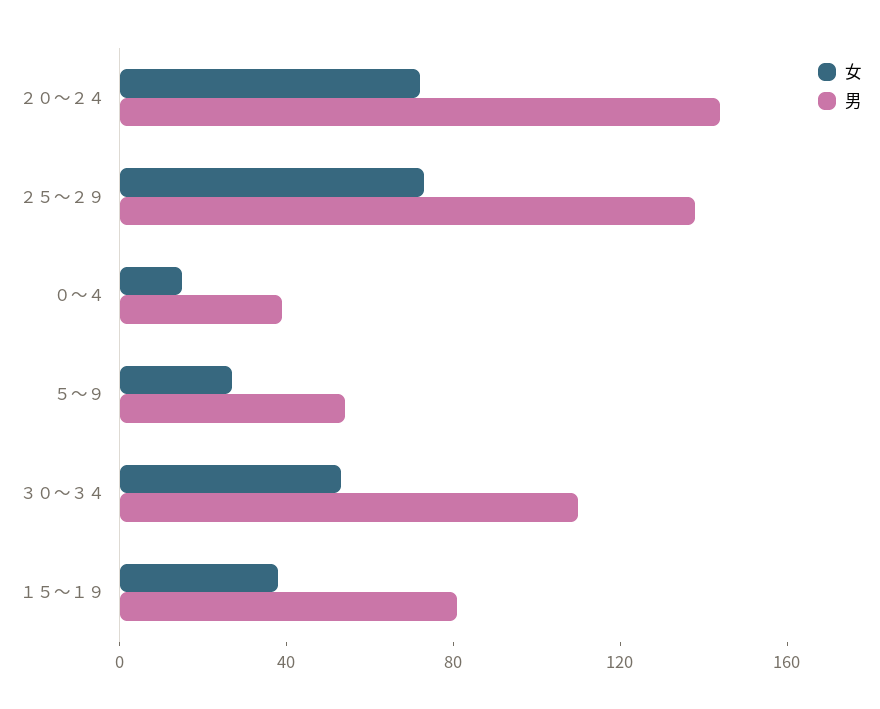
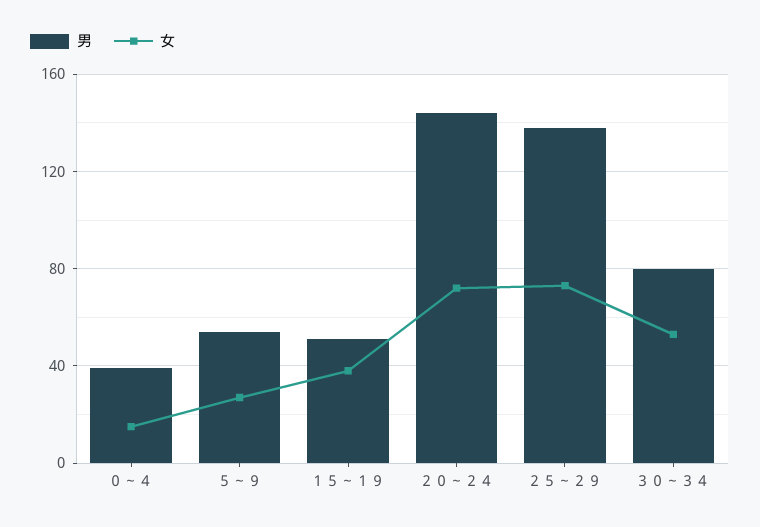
  {
    "女": {
      "２０～２４": 70,
      "２５～２９": 75,
      "０～４": 15,
      "５～９": 25,
      "３０～３４": 55,
      "１５～１９": 40
    },
    "男": {
      "２０～２４": 145,
      "２５～２９": 140,
      "０～４": 40,
      "５～９": 55,
-     "３０～３４": 110,
+     "３０～３４": 80,
-     "１５～１９": 80
+     "１５～１９": 50
    }
  }

